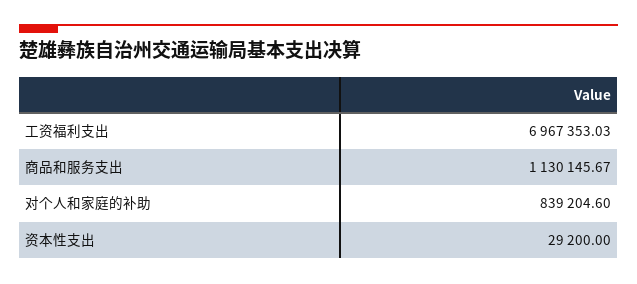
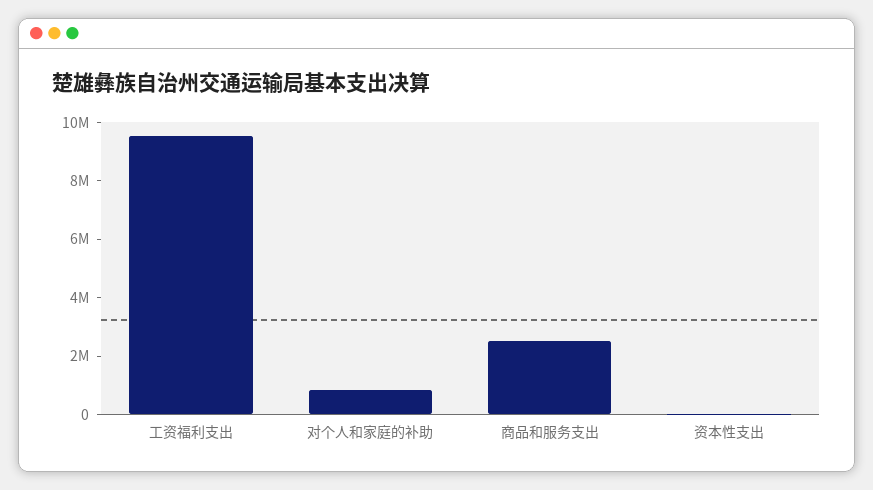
  {
-   "工资福利支出": 6967353.03,
+   "工资福利支出": 9500000,
-   "商品和服务支出": 1130145.67,
+   "商品和服务支出": 2500000,
    "对个人和家庭的补助": 839204.6,
    "资本性支出": 29200
  }

